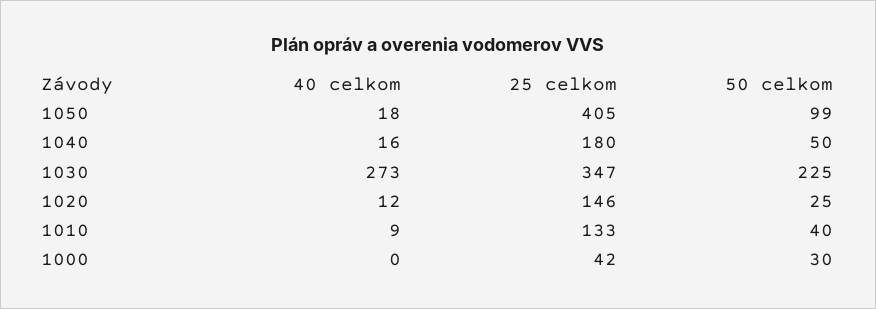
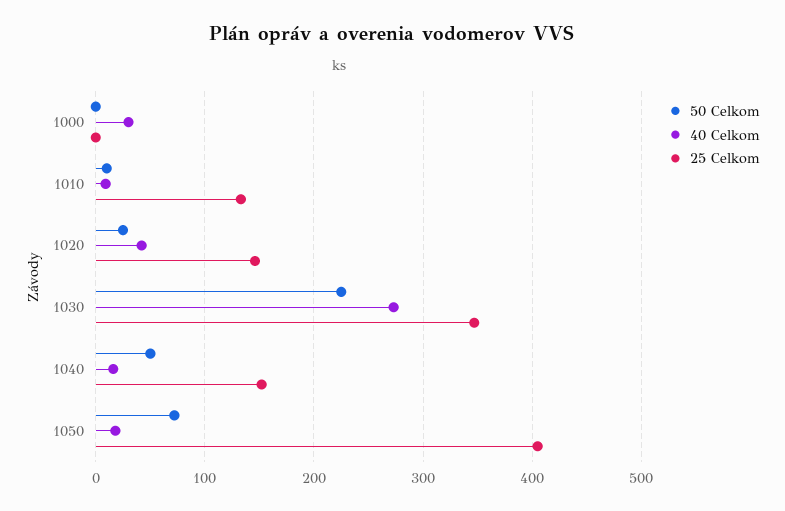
  {
    "40 celkom": {
      "1050": 18,
      "1040": 16,
      "1030": 273,
-     "1020": 12,
+     "1020": 40,
      "1010": 9,
-     "1000": 0
+     "1000": 30
    },
    "25 celkom": {
      "1050": 405,
-     "1040": 180,
+     "1040": 150,
      "1030": 347,
      "1020": 146,
      "1010": 133,
-     "1000": 42
+     "1000": 0
    },
    "50 celkom": {
-     "1050": 99,
+     "1050": 70,
      "1040": 50,
      "1030": 225,
      "1020": 25,
-     "1010": 40,
+     "1010": 10,
-     "1000": 30
+     "1000": 0
    }
  }

